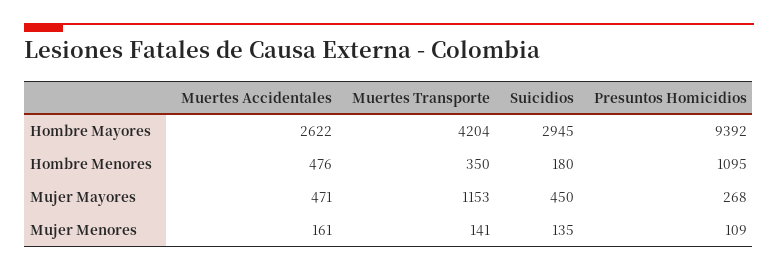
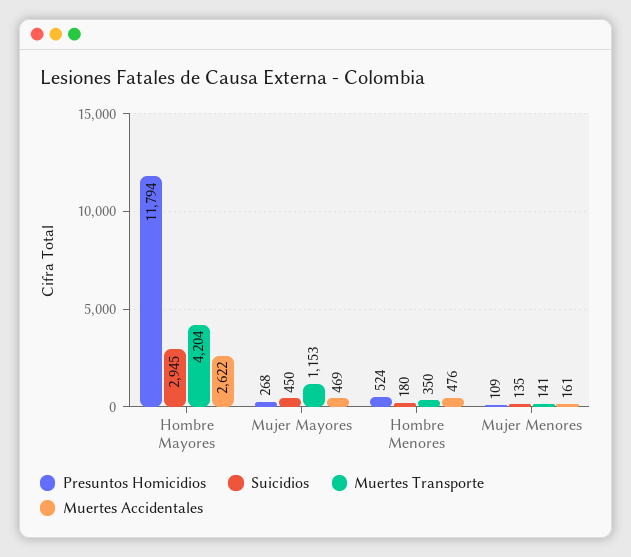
  {
    "Muertes Accidentales": {
      "Hombre Mayores": 2622,
      "Hombre Menores": 476,
-     "Mujer Mayores": 471,
+     "Mujer Mayores": 469,
      "Mujer Menores": 161
    },
    "Muertes Transporte": {
      "Hombre Mayores": 4204,
      "Hombre Menores": 350,
      "Mujer Mayores": 1153,
      "Mujer Menores": 141
    },
    "Suicidios": {
      "Hombre Mayores": 2945,
      "Hombre Menores": 180,
      "Mujer Mayores": 450,
      "Mujer Menores": 135
    },
    "Presuntos Homicidios": {
-     "Hombre Mayores": 9392,
+     "Hombre Mayores": 11794,
-     "Hombre Menores": 1095,
+     "Hombre Menores": 524,
      "Mujer Mayores": 268,
      "Mujer Menores": 109
    }
  }

